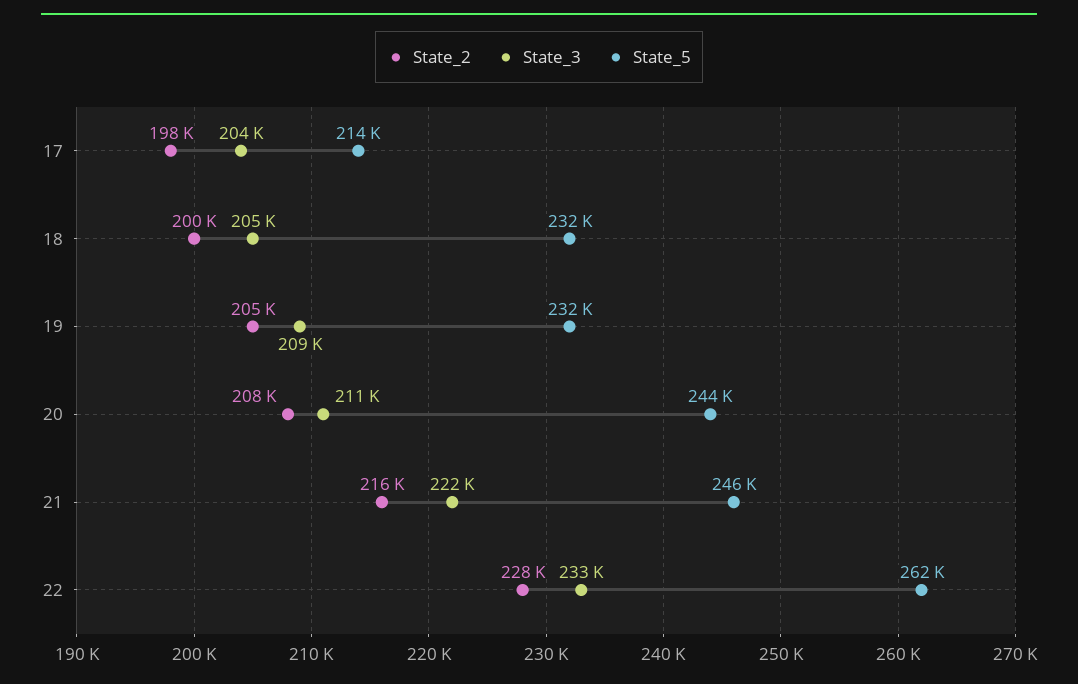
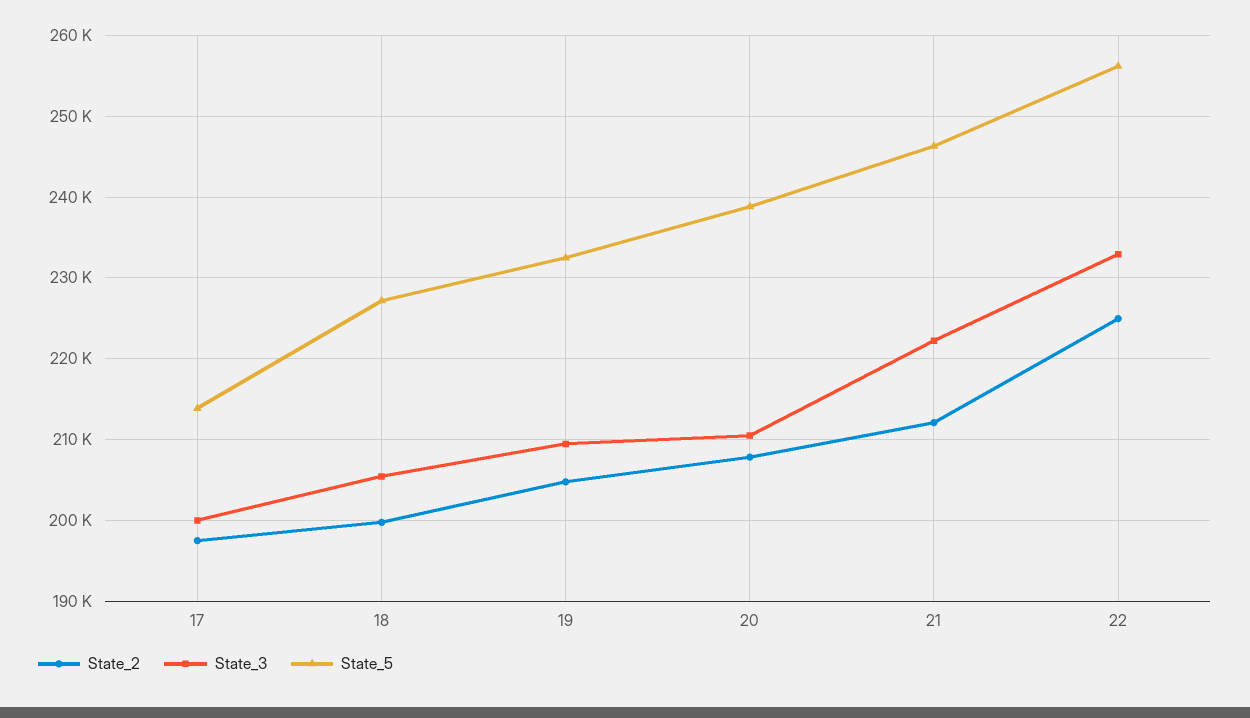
  {
    "State_2": {
      "17": 198000,
      "18": 200000,
      "19": 205000,
      "20": 208000,
-     "21": 216000,
+     "21": 212000,
-     "22": 228000
+     "22": 225000
    },
    "State_3": {
-     "17": 204000,
+     "17": 200000,
      "18": 205000,
      "19": 209000,
      "20": 211000,
      "21": 222000,
      "22": 233000
    },
    "State_5": {
      "17": 214000,
-     "18": 232000,
+     "18": 227000,
      "19": 232000,
-     "20": 244000,
+     "20": 239000,
      "21": 246000,
-     "22": 262000
+     "22": 256000
    }
  }

